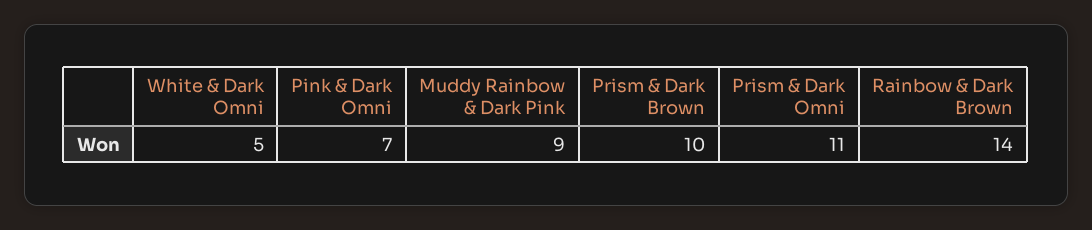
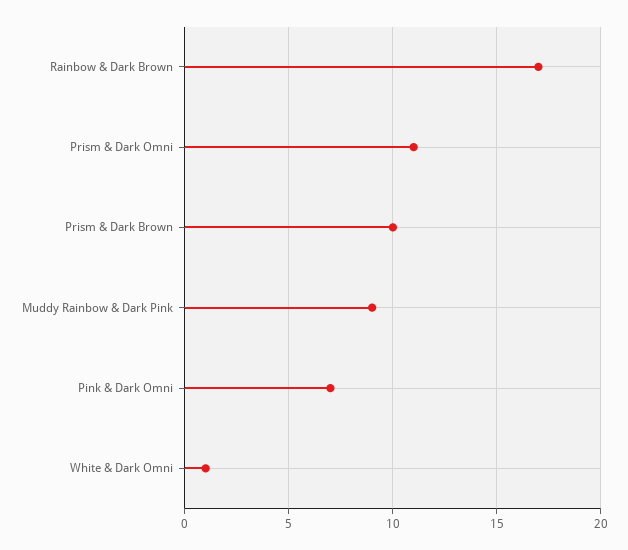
  {
-   "White & Dark Omni": 5,
+   "White & Dark Omni": 1,
    "Pink & Dark Omni": 7,
    "Muddy Rainbow & Dark Pink": 9,
    "Prism & Dark Brown": 10,
    "Prism & Dark Omni": 11,
-   "Rainbow & Dark Brown": 14
+   "Rainbow & Dark Brown": 17
  }

